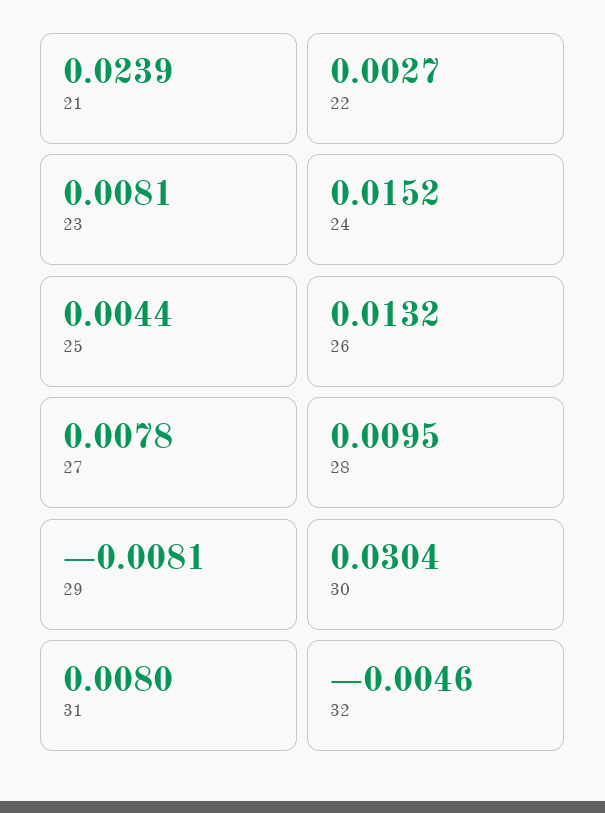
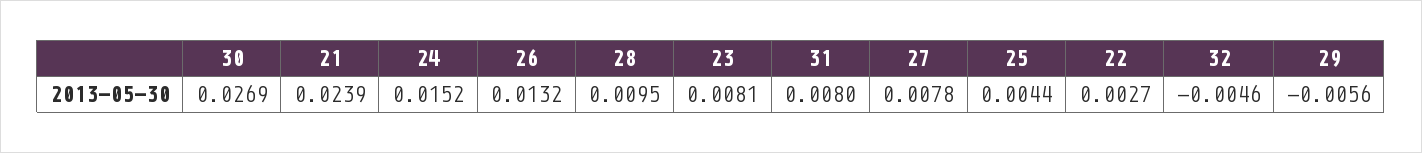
  {
    "21": 0.0239,
    "22": 0.0027,
    "23": 0.0081,
    "24": 0.0152,
    "25": 0.0044,
    "26": 0.0132,
    "27": 0.0078,
    "28": 0.0095,
-   "29": -0.0081,
+   "29": -0.0056,
-   "30": 0.0304,
+   "30": 0.0269,
    "31": 0.008,
    "32": -0.0046
  }

